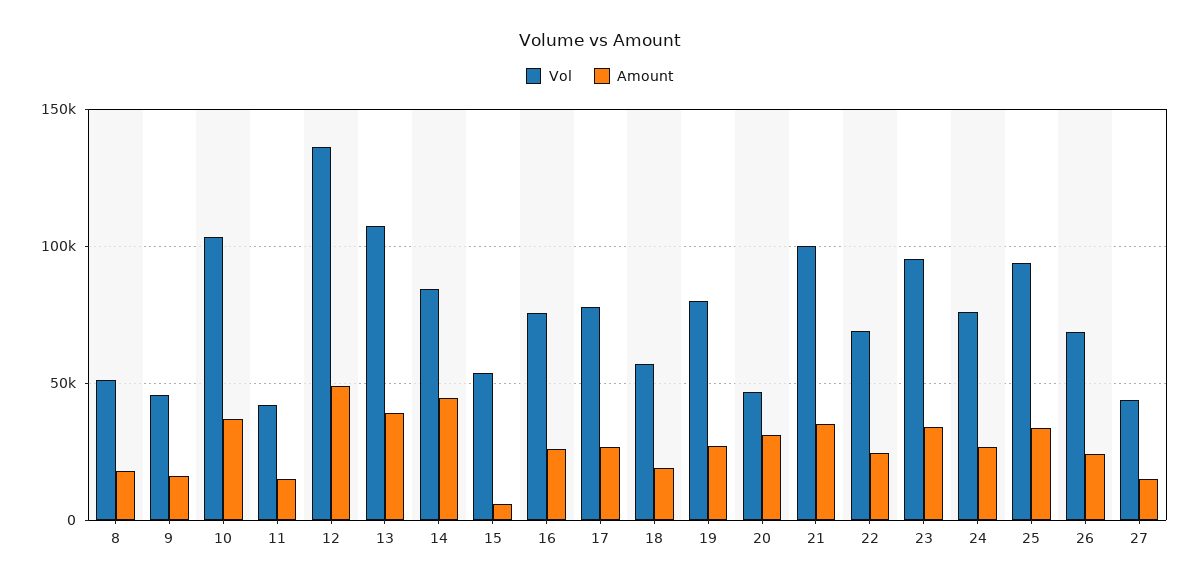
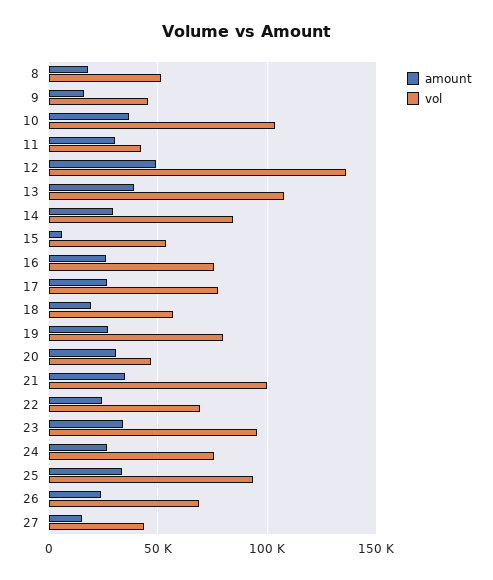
  {
    "Vol": {
      "8": 50000,
      "9": 45000,
      "10": 105000,
      "11": 40000,
      "12": 135000,
      "13": 105000,
      "14": 85000,
      "15": 55000,
      "16": 75000,
      "17": 80000,
      "18": 55000,
      "19": 80000,
      "20": 45000,
      "21": 100000,
      "22": 70000,
      "23": 95000,
      "24": 75000,
      "25": 95000,
      "26": 70000,
      "27": 45000
    },
    "Amount": {
      "8": 20000,
      "9": 15000,
      "10": 35000,
-     "11": 15000,
+     "11": 30000,
      "12": 50000,
      "13": 40000,
-     "14": 45000,
+     "14": 30000,
      "15": 5000,
      "16": 25000,
      "17": 25000,
      "18": 20000,
      "19": 25000,
      "20": 30000,
      "21": 35000,
      "22": 25000,
      "23": 35000,
      "24": 25000,
      "25": 35000,
      "26": 25000,
      "27": 15000
    }
  }

